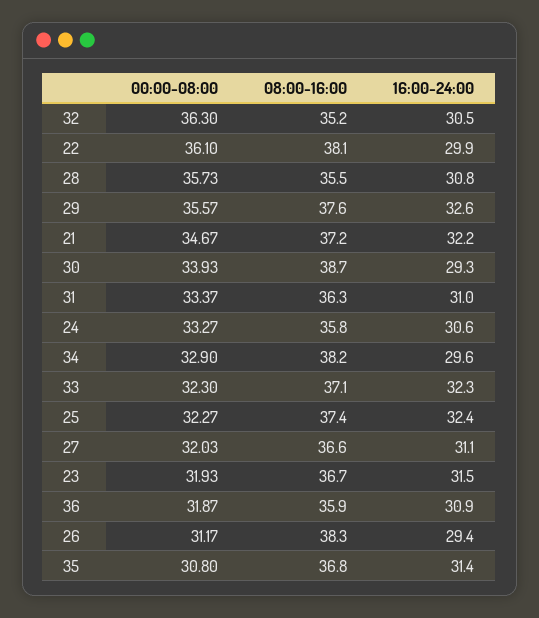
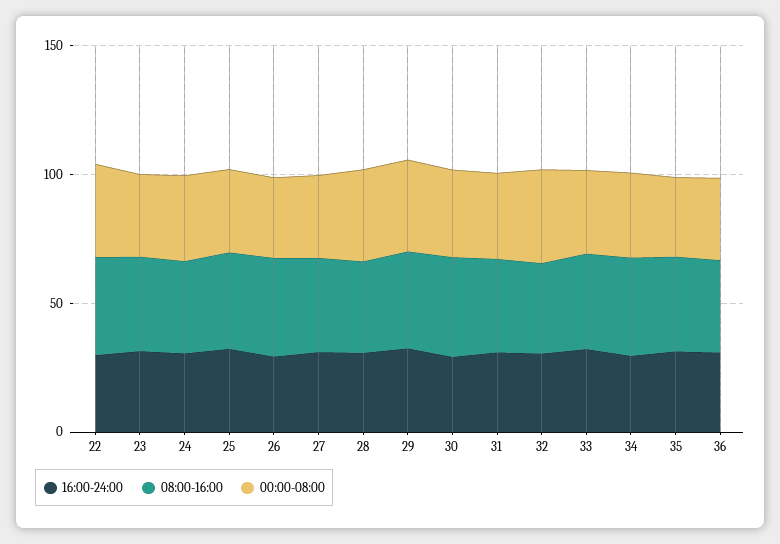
  {
    "00:00-08:00": {
      "32": 36.3,
      "22": 36.1,
      "28": 35.73,
      "29": 35.57,
-     "21": 34.67,
      "30": 33.93,
      "31": 33.37,
      "24": 33.27,
      "34": 32.9,
      "33": 32.3,
      "25": 32.27,
      "27": 32.03,
      "23": 31.93,
      "36": 31.87,
      "26": 31.17,
      "35": 30.8
    },
    "08:00-16:00": {
      "32": 35.2,
      "22": 38.1,
      "28": 35.5,
      "29": 37.6,
-     "21": 37.2,
      "30": 38.7,
      "31": 36.3,
      "24": 35.8,
      "34": 38.2,
      "33": 37.1,
      "25": 37.4,
      "27": 36.6,
      "23": 36.7,
      "36": 35.9,
      "26": 38.3,
      "35": 36.8
    },
    "16:00-24:00": {
      "32": 30.5,
      "22": 29.9,
      "28": 30.8,
      "29": 32.6,
-     "21": 32.2,
      "30": 29.3,
      "31": 31,
      "24": 30.6,
      "34": 29.6,
      "33": 32.3,
      "25": 32.4,
      "27": 31.1,
      "23": 31.5,
      "36": 30.9,
      "26": 29.4,
      "35": 31.4
    }
  }

